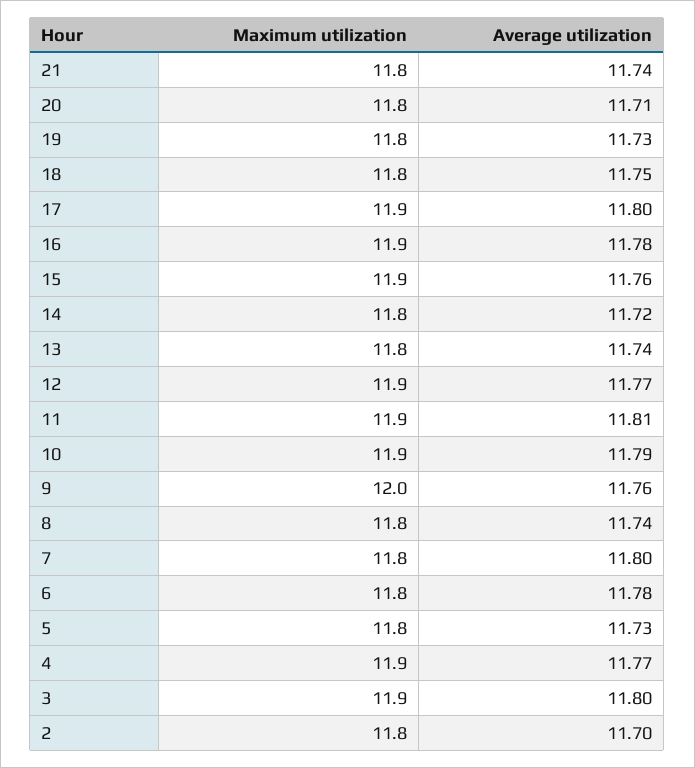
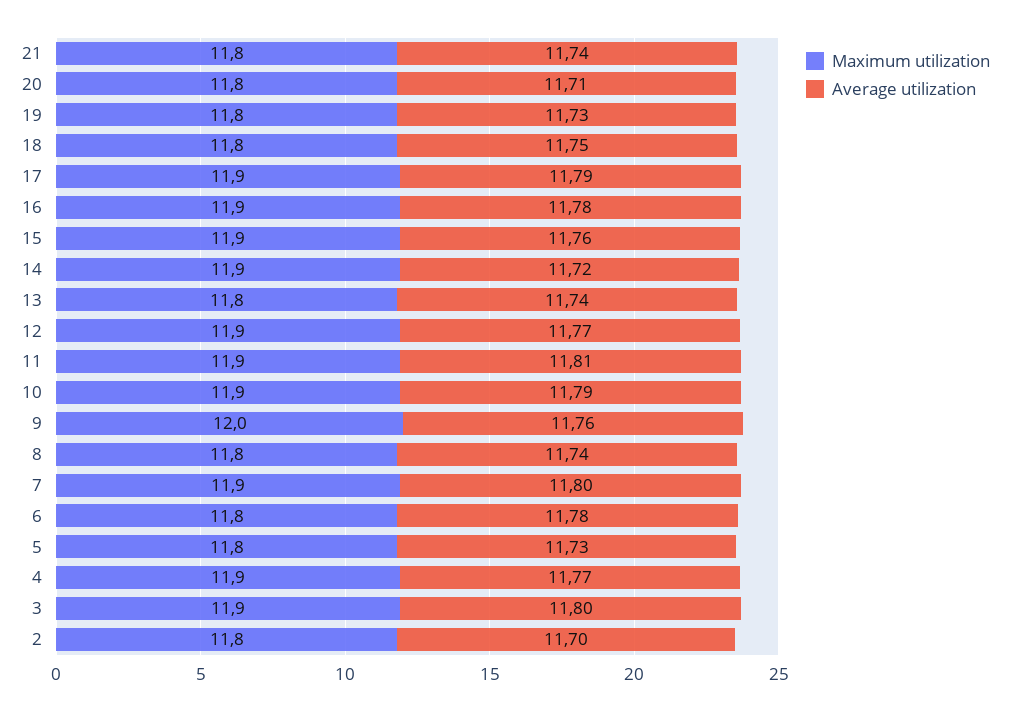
  {
    "Maximum utilization": {
      "21": 11.8,
      "20": 11.8,
      "19": 11.8,
      "18": 11.8,
      "17": 11.9,
      "16": 11.9,
      "15": 11.9,
-     "14": 11.8,
+     "14": 11.9,
      "13": 11.8,
      "12": 11.9,
      "11": 11.9,
      "10": 11.9,
      "9": 12,
      "8": 11.8,
-     "7": 11.8,
+     "7": 11.9,
      "6": 11.8,
      "5": 11.8,
      "4": 11.9,
      "3": 11.9,
      "2": 11.8
    },
    "Average utilization": {
      "21": 11.74,
      "20": 11.71,
      "19": 11.73,
      "18": 11.75,
-     "17": 11.8,
+     "17": 11.79,
      "16": 11.78,
      "15": 11.76,
      "14": 11.72,
      "13": 11.74,
      "12": 11.77,
      "11": 11.81,
      "10": 11.79,
      "9": 11.76,
      "8": 11.74,
      "7": 11.8,
      "6": 11.78,
      "5": 11.73,
      "4": 11.77,
      "3": 11.8,
      "2": 11.7
    }
  }

